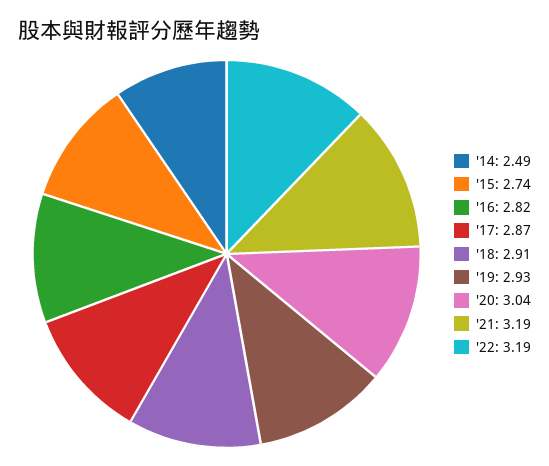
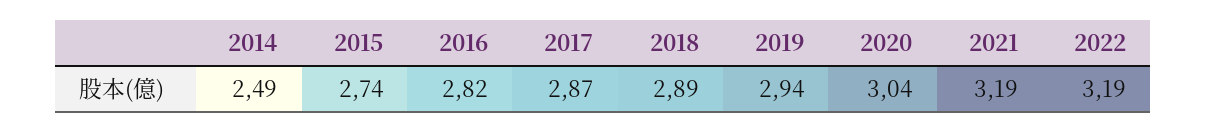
  {
    "'14": 2.49,
    "'15": 2.74,
    "'16": 2.82,
    "'17": 2.87,
-   "'18": 2.91,
+   "'18": 2.89,
-   "'19": 2.93,
+   "'19": 2.94,
    "'20": 3.04,
    "'21": 3.19,
    "'22": 3.19
  }

